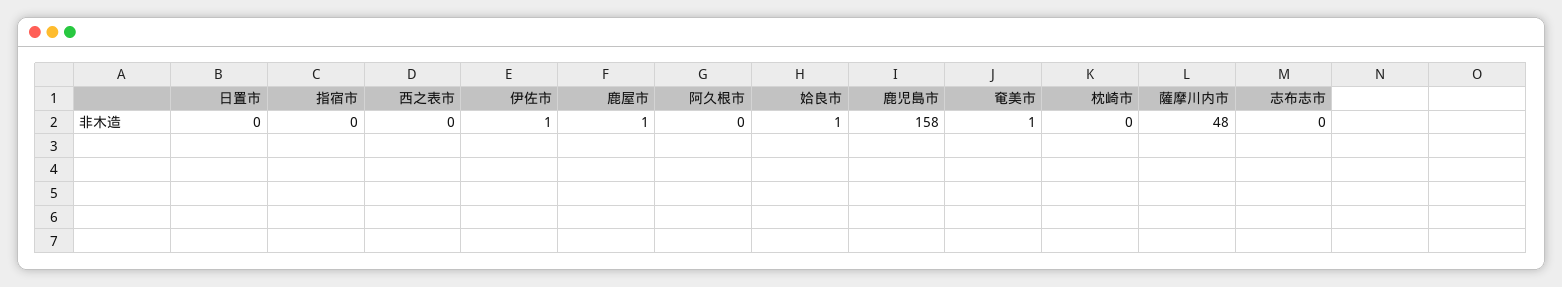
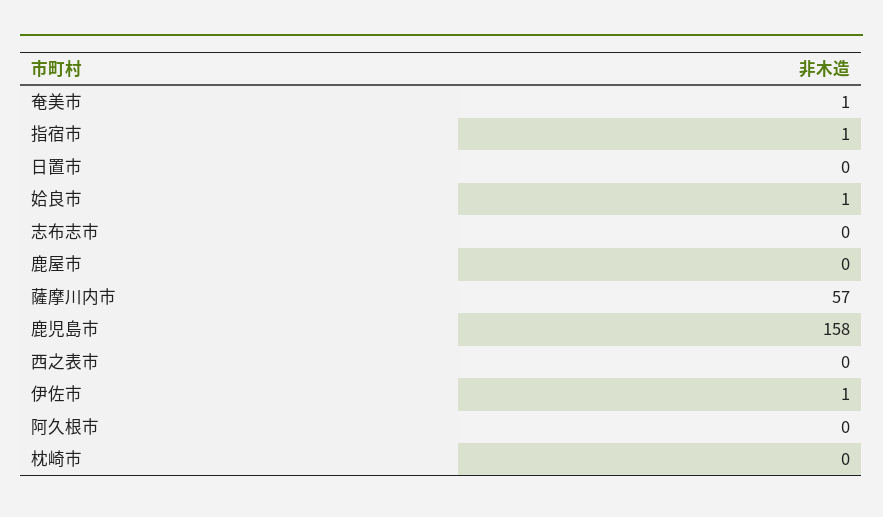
  {
    "日置市": 0,
-   "指宿市": 0,
+   "指宿市": 1,
    "西之表市": 0,
    "伊佐市": 1,
-   "鹿屋市": 1,
+   "鹿屋市": 0,
    "阿久根市": 0,
    "姶良市": 1,
    "鹿児島市": 158,
    "奄美市": 1,
    "枕崎市": 0,
-   "薩摩川内市": 48,
+   "薩摩川内市": 57,
    "志布志市": 0
  }

